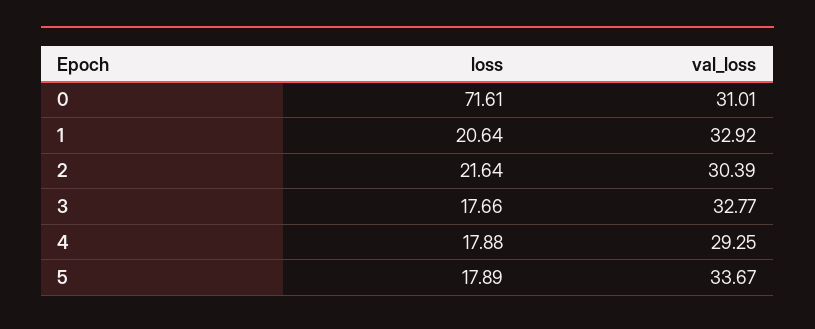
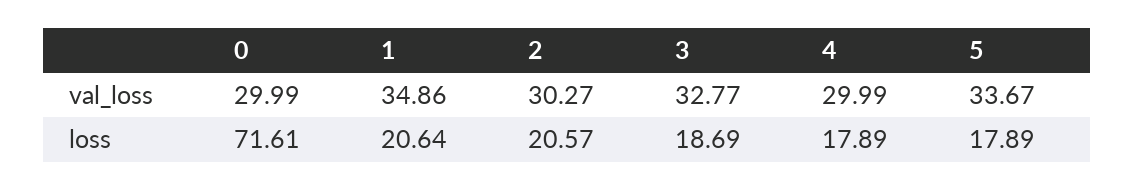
  {
    "loss": {
      "0": 71.61,
      "1": 20.64,
-     "2": 21.64,
+     "2": 20.57,
-     "3": 17.66,
+     "3": 18.69,
-     "4": 17.88,
+     "4": 17.89,
      "5": 17.89
    },
    "val_loss": {
-     "0": 31.01,
+     "0": 29.99,
-     "1": 32.92,
+     "1": 34.86,
-     "2": 30.39,
+     "2": 30.27,
      "3": 32.77,
-     "4": 29.25,
+     "4": 29.99,
      "5": 33.67
    }
  }

